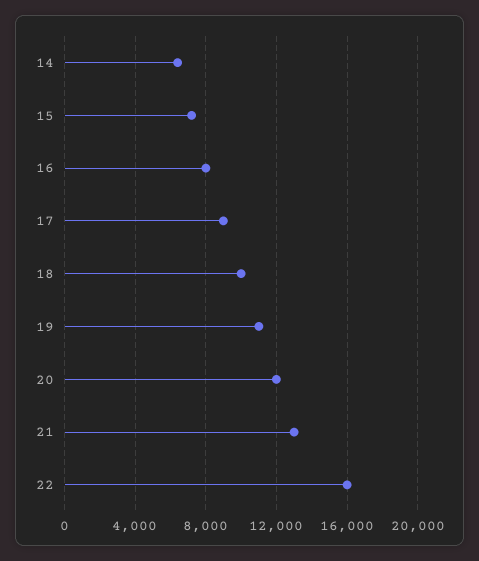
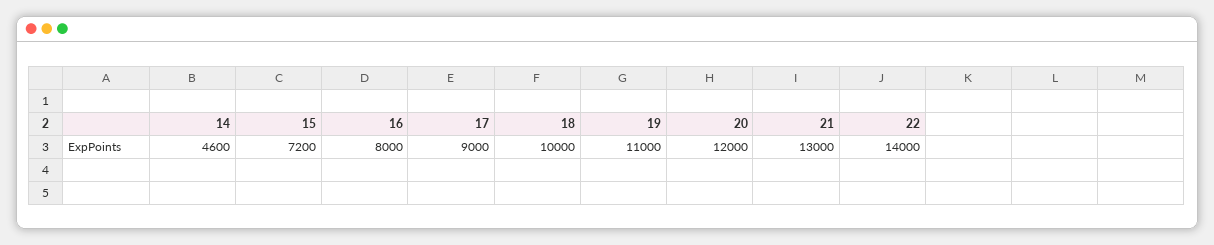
  {
-   "14": 6500,
+   "14": 4600,
    "15": 7200,
    "16": 8000,
    "17": 9000,
    "18": 10000,
    "19": 11000,
    "20": 12000,
    "21": 13000,
-   "22": 16000
+   "22": 14000
  }

